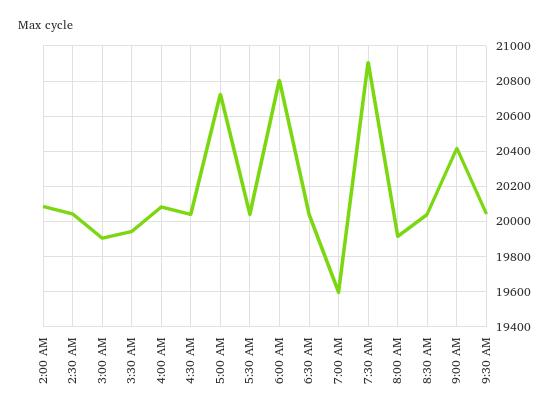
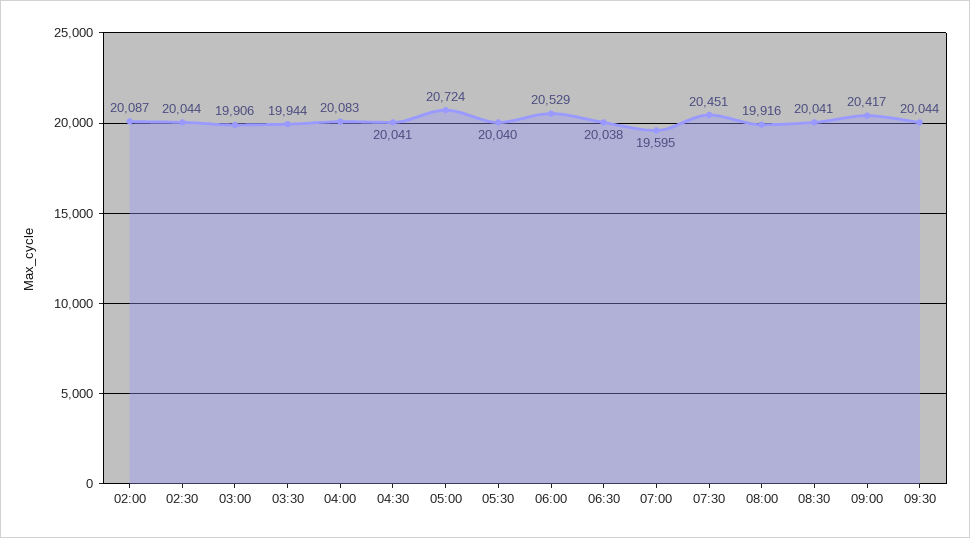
  {
    "2:00 AM": 20087,
    "2:30 AM": 20044,
    "3:00 AM": 19906,
    "3:30 AM": 19944,
    "4:00 AM": 20083,
    "4:30 AM": 20041,
    "5:00 AM": 20724,
    "5:30 AM": 20040,
-   "6:00 AM": 20800,
+   "6:00 AM": 20529,
    "6:30 AM": 20038,
    "7:00 AM": 19595,
-   "7:30 AM": 20900,
+   "7:30 AM": 20451,
    "8:00 AM": 19916,
    "8:30 AM": 20041,
    "9:00 AM": 20417,
    "9:30 AM": 20044
  }

